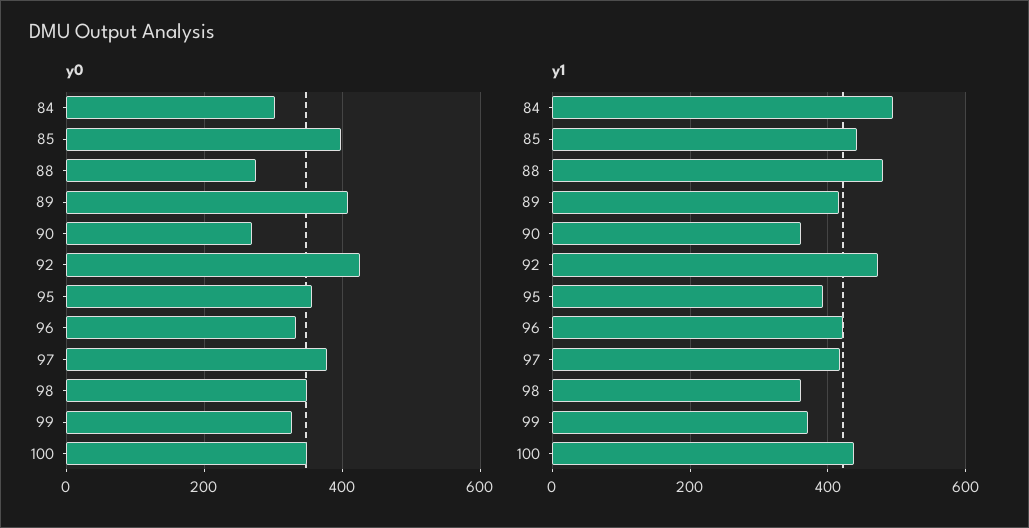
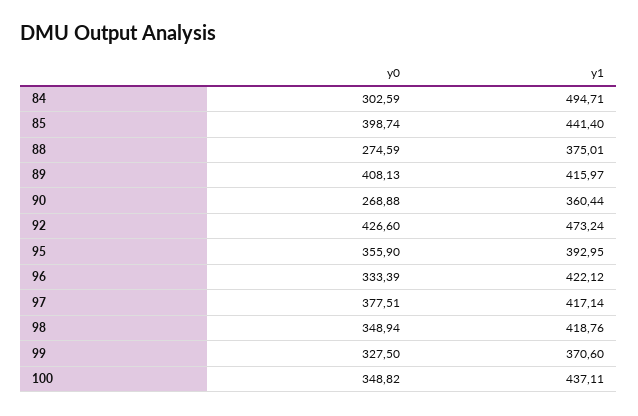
  {
    "y0": {
      "84": 302.59,
      "85": 398.74,
      "88": 274.59,
      "89": 408.13,
      "90": 268.88,
      "92": 426.6,
      "95": 355.9,
      "96": 333.39,
      "97": 377.51,
      "98": 348.94,
      "99": 327.5,
      "100": 348.82
    },
    "y1": {
      "84": 494.71,
      "85": 441.4,
-     "88": 480,
+     "88": 375.01,
      "89": 415.97,
      "90": 360.44,
      "92": 473.24,
      "95": 392.95,
      "96": 422.12,
      "97": 417.14,
-     "98": 360,
+     "98": 418.76,
      "99": 370.6,
      "100": 437.11
    }
  }

